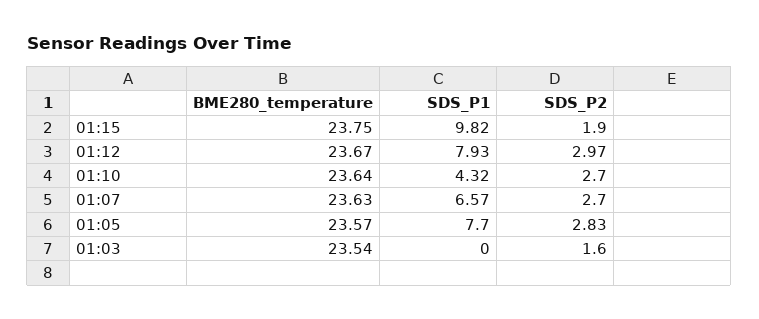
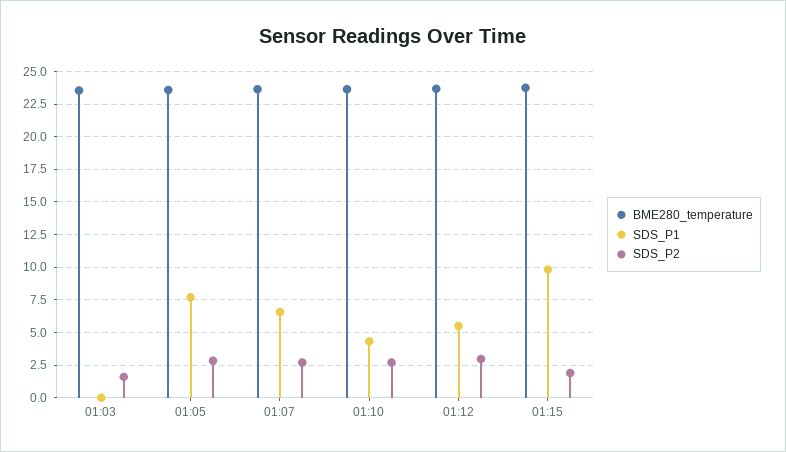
  {
    "BME280_temperature": {
      "01:15": 23.75,
      "01:12": 23.67,
      "01:10": 23.64,
      "01:07": 23.63,
      "01:05": 23.57,
      "01:03": 23.54
    },
    "SDS_P1": {
      "01:15": 9.82,
-     "01:12": 7.93,
+     "01:12": 5.5,
      "01:10": 4.32,
      "01:07": 6.57,
      "01:05": 7.7,
      "01:03": 0
    },
    "SDS_P2": {
      "01:15": 1.9,
      "01:12": 2.97,
      "01:10": 2.7,
      "01:07": 2.7,
      "01:05": 2.83,
      "01:03": 1.6
    }
  }

